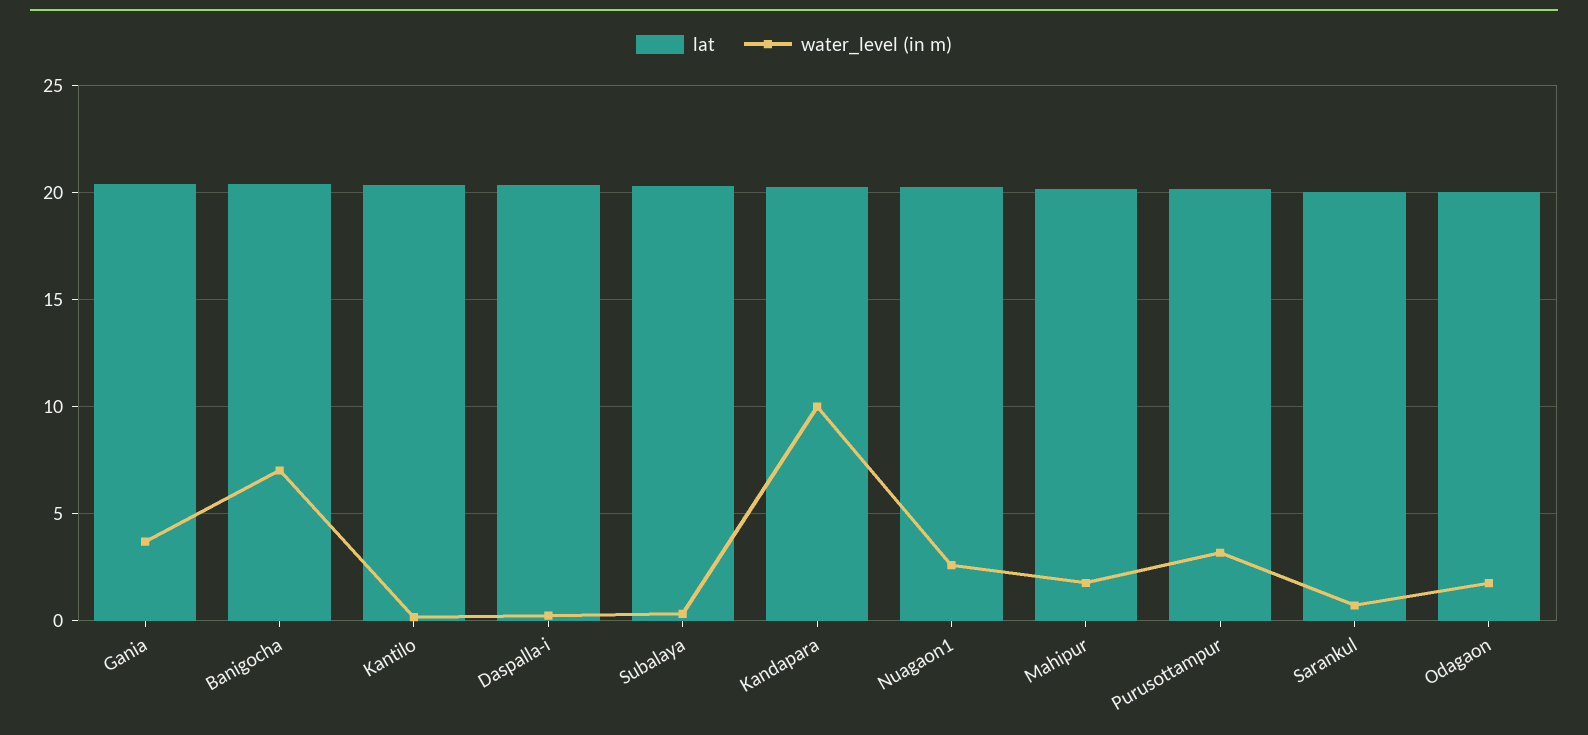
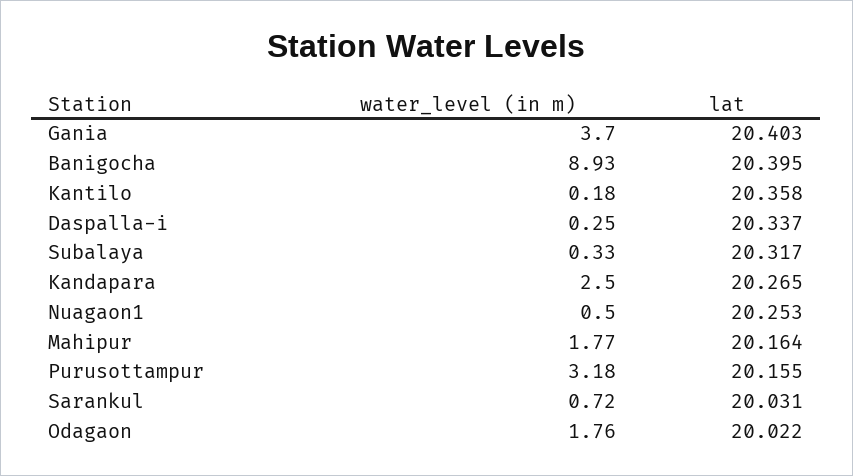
  {
    "lat": {
      "Gania": 20.403,
      "Banigocha": 20.395,
      "Kantilo": 20.358,
      "Daspalla-i": 20.337,
      "Subalaya": 20.317,
      "Kandapara": 20.265,
      "Nuagaon1": 20.253,
      "Mahipur": 20.164,
      "Purusottampur": 20.155,
      "Sarankul": 20.031,
      "Odagaon": 20.022
    },
    "water_level (in m)": {
      "Gania": 3.7,
-     "Banigocha": 7,
+     "Banigocha": 8.93,
      "Kantilo": 0.18,
      "Daspalla-i": 0.25,
      "Subalaya": 0.33,
-     "Kandapara": 10,
+     "Kandapara": 2.5,
-     "Nuagaon1": 2.5,
+     "Nuagaon1": 0.5,
      "Mahipur": 1.77,
      "Purusottampur": 3.18,
      "Sarankul": 0.72,
      "Odagaon": 1.76
    }
  }

